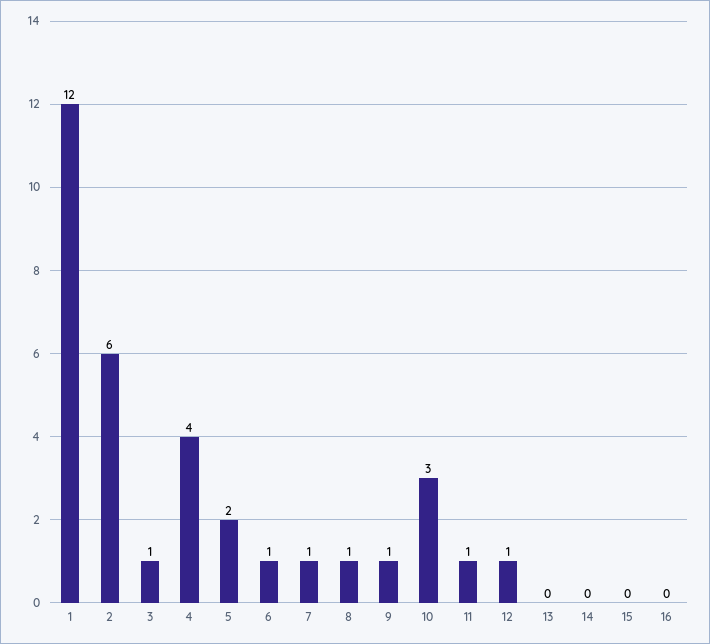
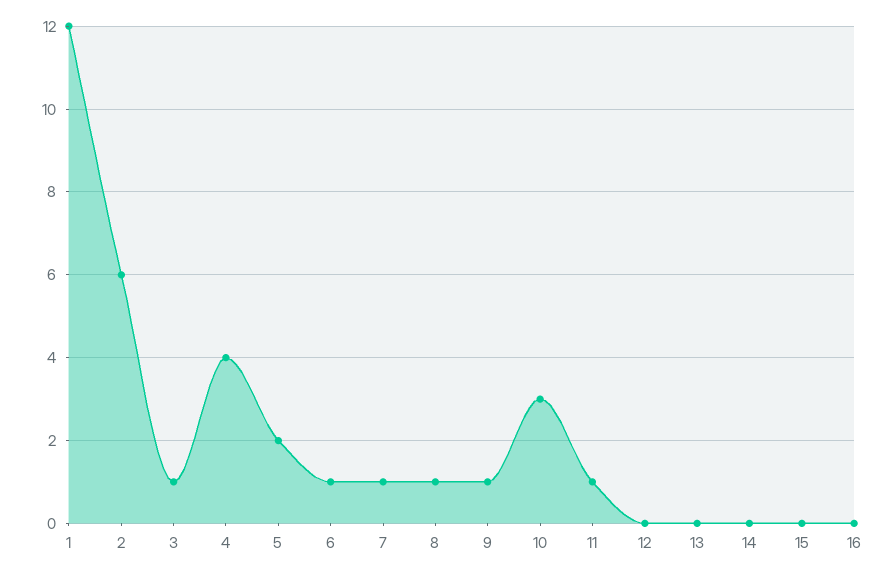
  {
    "1": 12,
    "2": 6,
    "3": 1,
    "4": 4,
    "5": 2,
    "6": 1,
    "7": 1,
    "8": 1,
    "9": 1,
    "10": 3,
    "11": 1,
-   "12": 1,
+   "12": 0,
    "13": 0,
    "14": 0,
    "15": 0,
    "16": 0
  }

